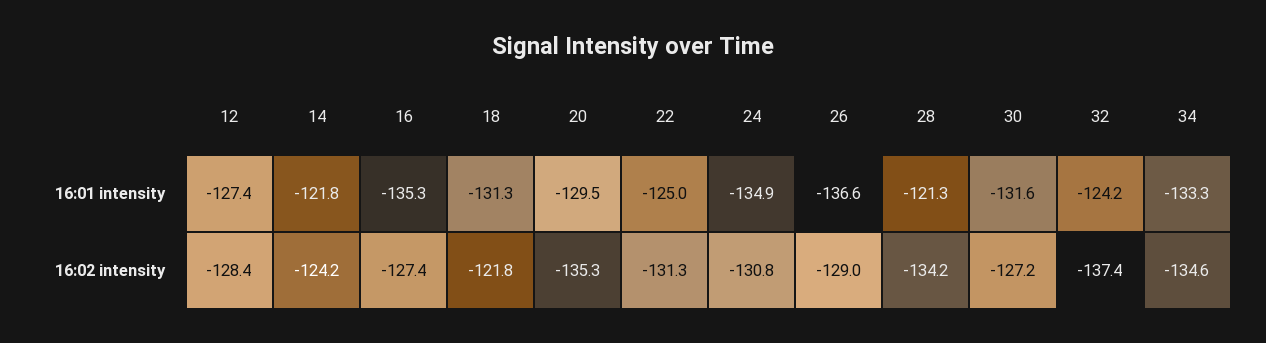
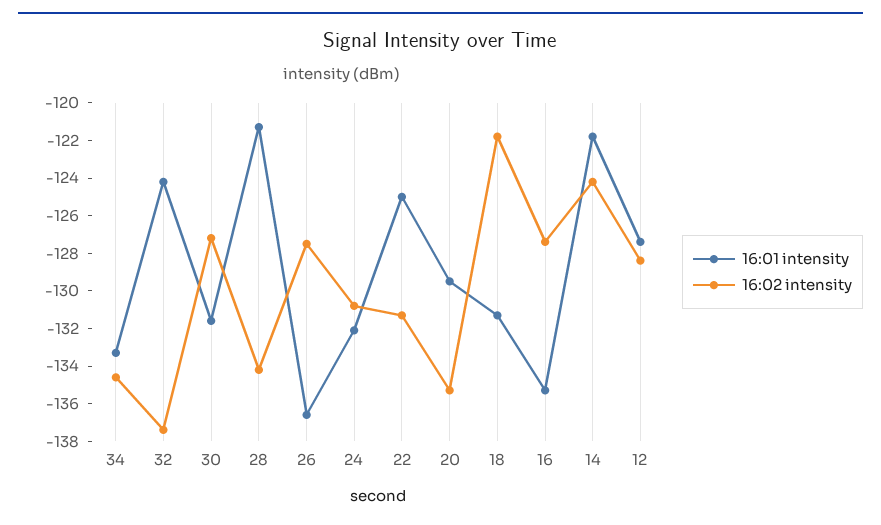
  {
    "16:01 intensity": {
      "12": -127.4,
      "14": -121.8,
      "16": -135.3,
      "18": -131.3,
      "20": -129.5,
      "22": -125,
-     "24": -134.9,
+     "24": -132,
      "26": -136.6,
      "28": -121.3,
      "30": -131.6,
      "32": -124.2,
      "34": -133.3
    },
    "16:02 intensity": {
      "12": -128.4,
      "14": -124.2,
      "16": -127.4,
      "18": -121.8,
      "20": -135.3,
      "22": -131.3,
      "24": -130.8,
-     "26": -129,
+     "26": -127.5,
      "28": -134.2,
      "30": -127.2,
      "32": -137.4,
      "34": -134.6
    }
  }

